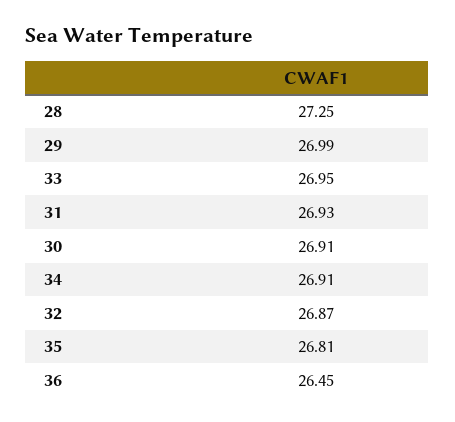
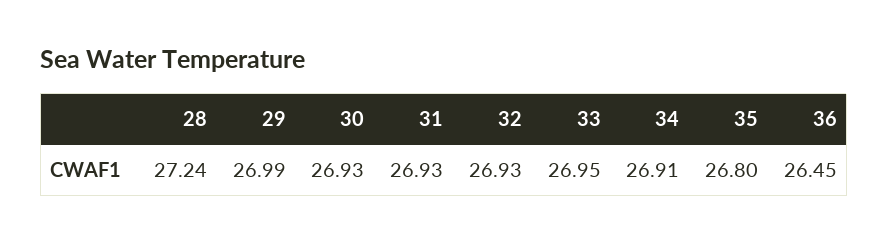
  {
-   "28": 27.25,
+   "28": 27.24,
    "29": 26.99,
    "33": 26.95,
    "31": 26.93,
-   "30": 26.91,
+   "30": 26.93,
    "34": 26.91,
-   "32": 26.87,
+   "32": 26.93,
-   "35": 26.81,
+   "35": 26.8,
    "36": 26.45
  }

